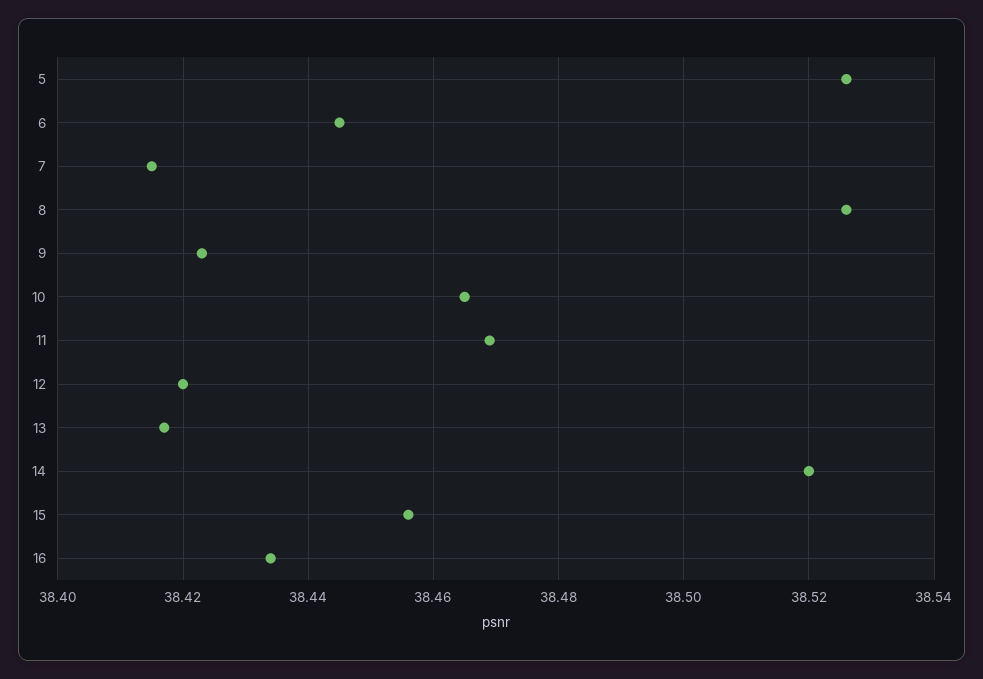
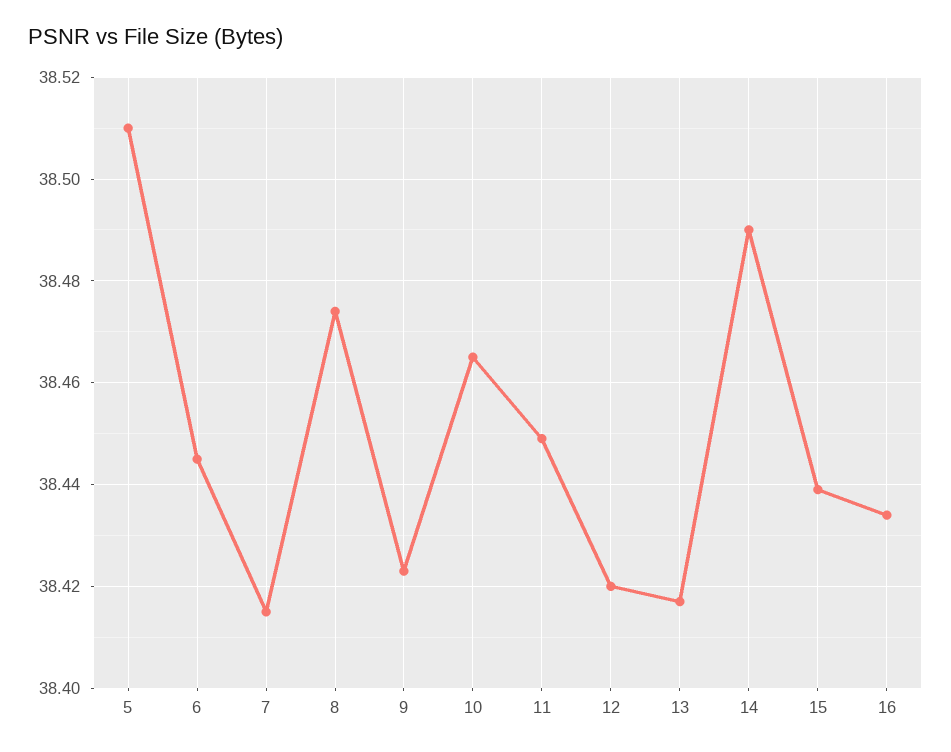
  {
-   "5": 38.525,
+   "5": 38.51,
    "6": 38.445,
    "7": 38.415,
-   "8": 38.525,
+   "8": 38.475,
    "9": 38.425,
    "10": 38.465,
-   "11": 38.47,
+   "11": 38.45,
    "12": 38.42,
    "13": 38.415,
-   "14": 38.52,
+   "14": 38.49,
-   "15": 38.455,
+   "15": 38.44,
    "16": 38.435
  }

